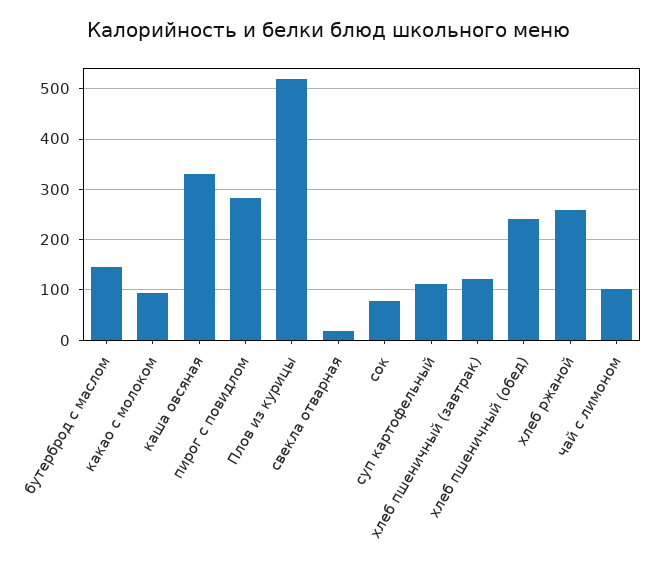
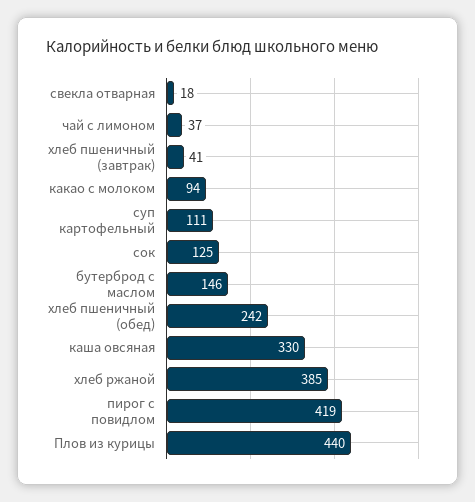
  {
    "бутерброд с маслом": 146,
    "какао с молоком": 94,
    "каша овсяная": 330,
-   "пирог с повидлом": 280,
+   "пирог с повидлом": 419,
-   "Плов из курицы": 520,
+   "Плов из курицы": 440,
    "свекла отварная": 18,
-   "сок": 80,
+   "сок": 125,
    "суп картофельный": 111,
-   "хлеб пшеничный (завтрак)": 120,
+   "хлеб пшеничный (завтрак)": 41,
    "хлеб пшеничный (обед)": 242,
-   "хлеб ржаной": 260,
+   "хлеб ржаной": 385,
-   "чай с лимоном": 100
+   "чай с лимоном": 37
  }

